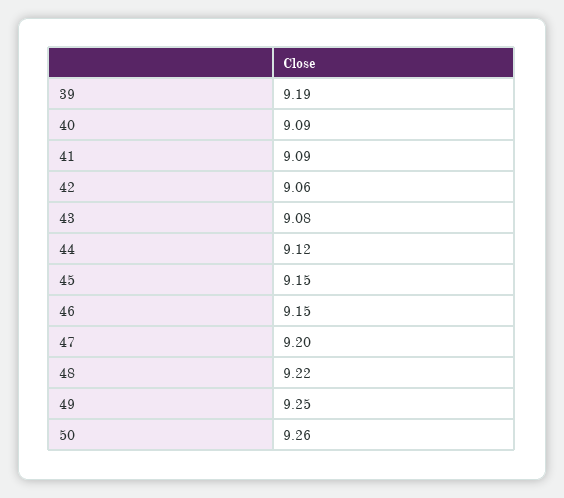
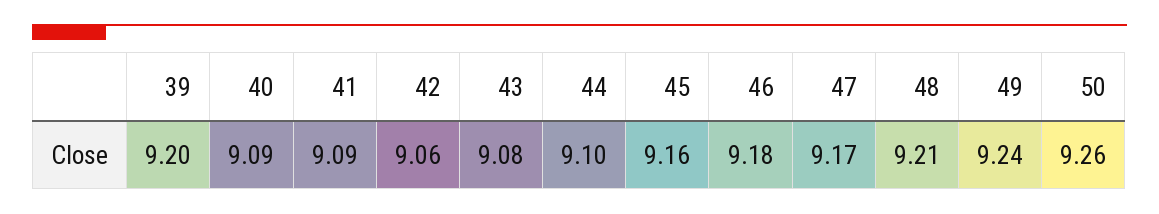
  {
-   "39": 9.19,
+   "39": 9.2,
    "40": 9.09,
    "41": 9.09,
    "42": 9.06,
    "43": 9.08,
-   "44": 9.12,
+   "44": 9.1,
-   "45": 9.15,
+   "45": 9.16,
-   "46": 9.15,
+   "46": 9.18,
-   "47": 9.2,
+   "47": 9.17,
-   "48": 9.22,
+   "48": 9.21,
-   "49": 9.25,
+   "49": 9.24,
    "50": 9.26
  }

